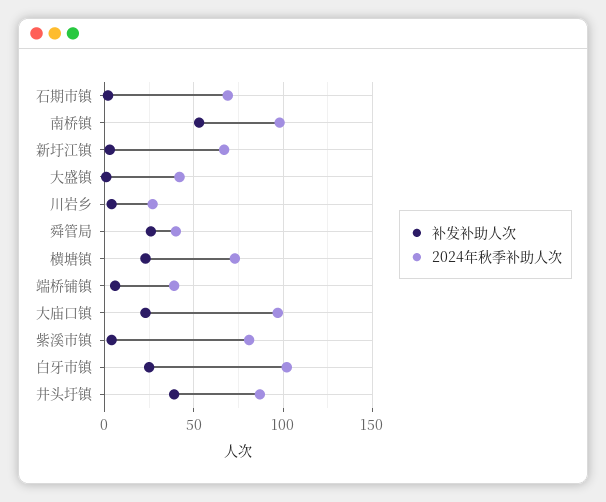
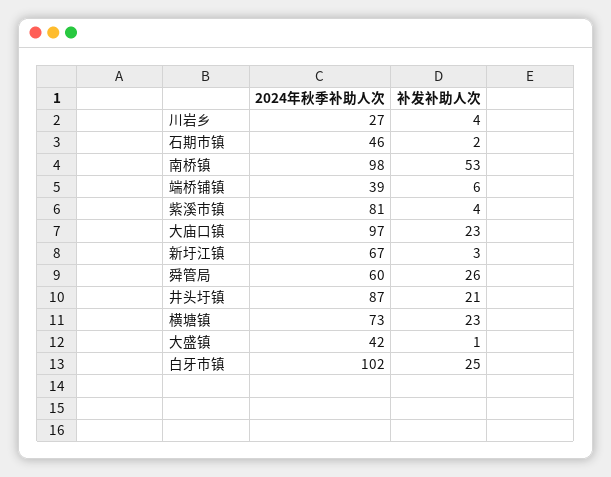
  {
    "补发补助人次": {
      "石期市镇": 2,
      "南桥镇": 53,
      "新圩江镇": 3,
      "大盛镇": 1,
      "川岩乡": 4,
      "舜管局": 26,
      "横塘镇": 23,
      "端桥铺镇": 6,
      "大庙口镇": 23,
      "紫溪市镇": 4,
      "白牙市镇": 25,
-     "井头圩镇": 40
+     "井头圩镇": 21
    },
    "2024年秋季补助人次": {
-     "石期市镇": 70,
+     "石期市镇": 46,
      "南桥镇": 98,
      "新圩江镇": 67,
      "大盛镇": 42,
      "川岩乡": 27,
-     "舜管局": 40,
+     "舜管局": 60,
      "横塘镇": 73,
      "端桥铺镇": 39,
      "大庙口镇": 97,
      "紫溪市镇": 81,
      "白牙市镇": 102,
      "井头圩镇": 87
    }
  }

